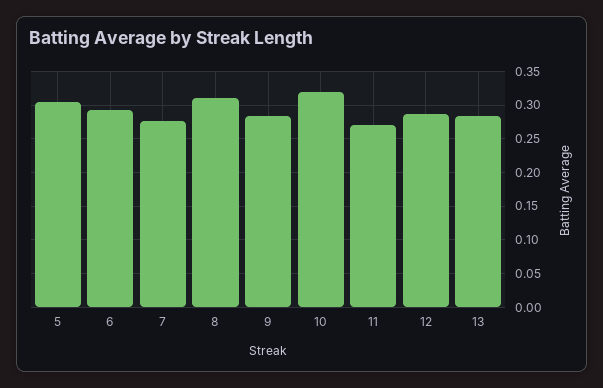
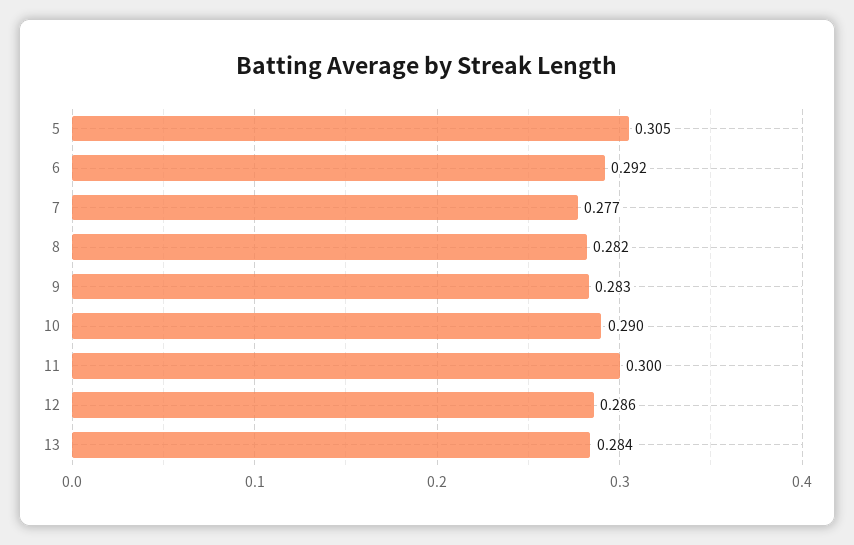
  {
    "5": 0.305,
    "6": 0.292,
    "7": 0.277,
-   "8": 0.31,
+   "8": 0.282,
    "9": 0.283,
-   "10": 0.32,
+   "10": 0.29,
-   "11": 0.27,
+   "11": 0.3,
    "12": 0.286,
    "13": 0.284
  }

